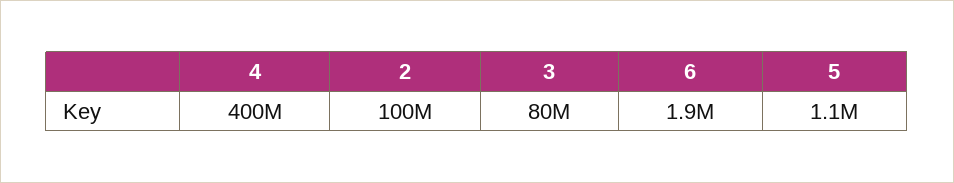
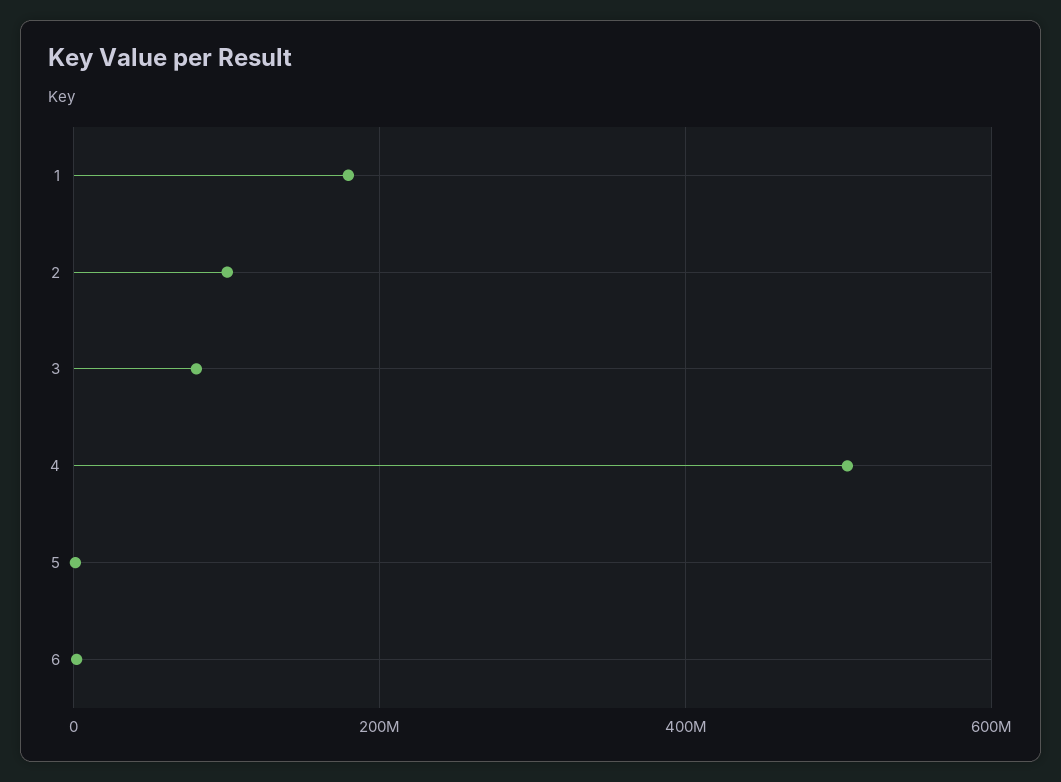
  {
-   "4": 400000000,
+   "4": 500000000,
    "2": 100000000,
    "3": 80000000,
    "6": 1900000,
-   "5": 1100000
+   "5": 1100000,
+   "1": 180000000
  }

